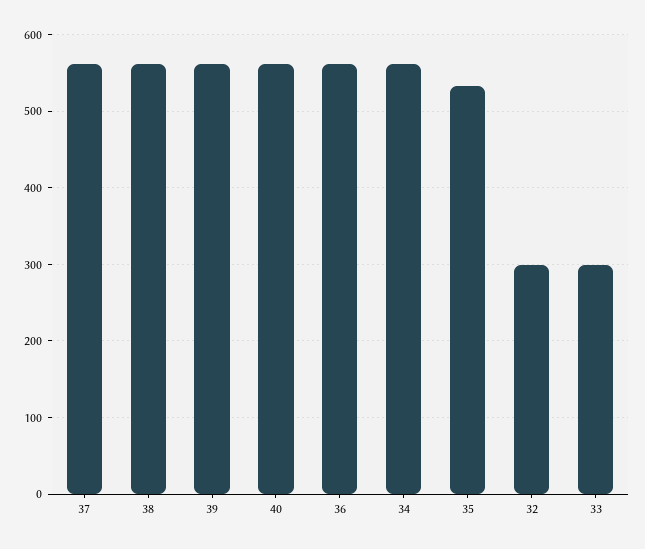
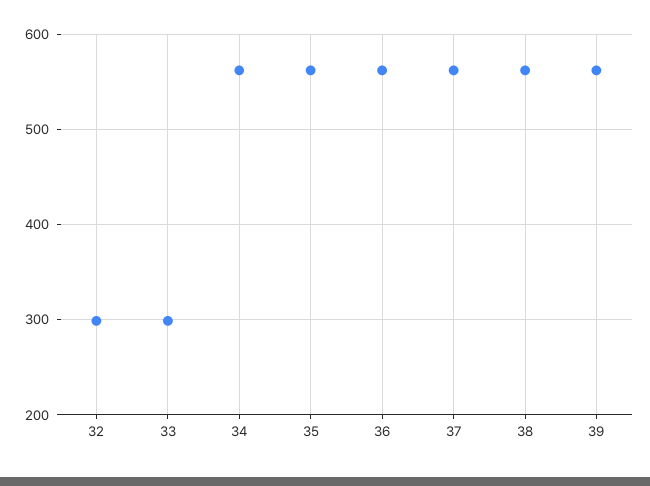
  {
    "37": 560,
    "38": 560,
    "39": 560,
-   "40": 560,
    "36": 560,
    "34": 560,
-   "35": 530,
+   "35": 560,
    "32": 300,
    "33": 300
  }

